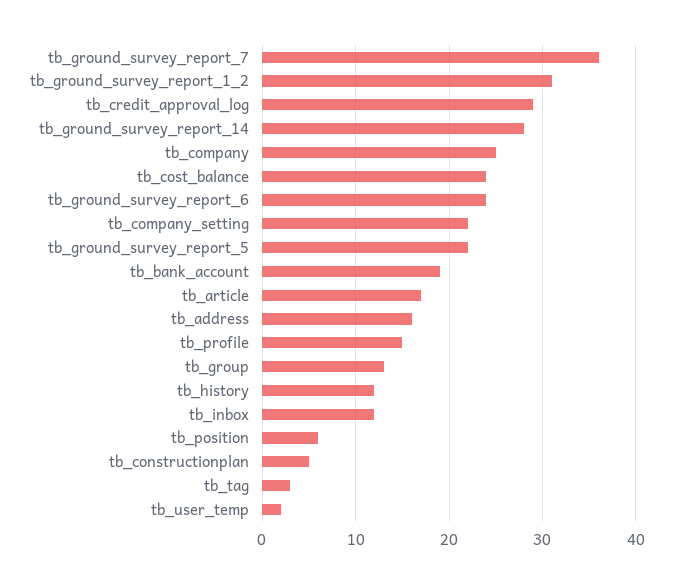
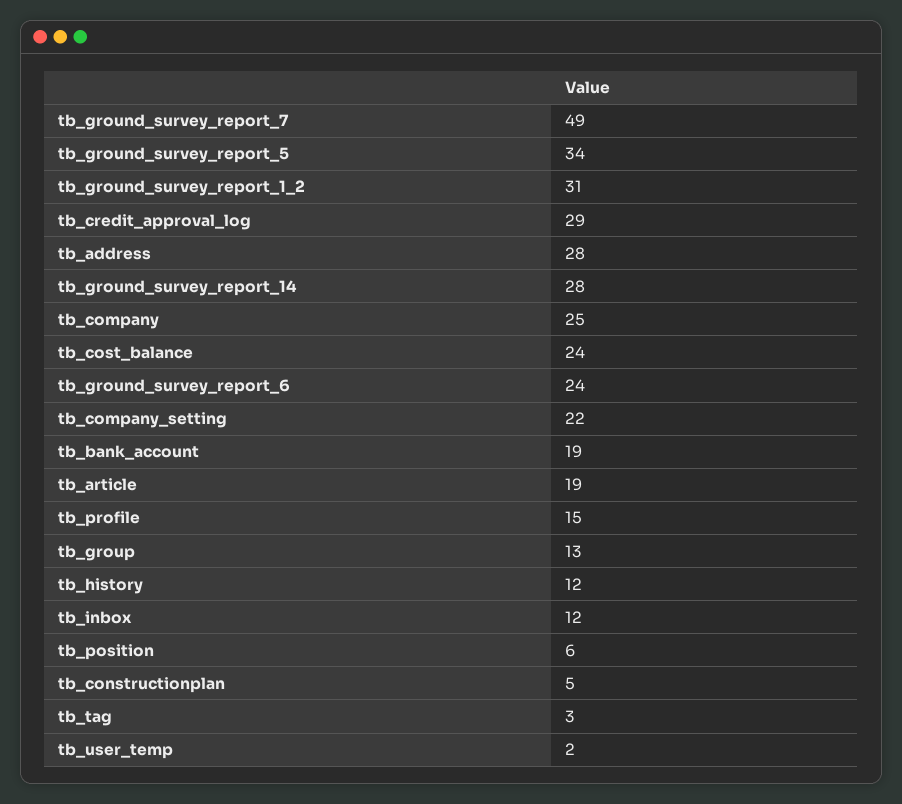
  {
-   "tb_ground_survey_report_7": 36,
+   "tb_ground_survey_report_7": 49,
    "tb_ground_survey_report_1_2": 31,
    "tb_credit_approval_log": 29,
    "tb_ground_survey_report_14": 28,
    "tb_company": 25,
    "tb_cost_balance": 24,
    "tb_ground_survey_report_6": 24,
    "tb_company_setting": 22,
-   "tb_ground_survey_report_5": 22,
+   "tb_ground_survey_report_5": 34,
    "tb_bank_account": 19,
-   "tb_article": 17,
+   "tb_article": 19,
-   "tb_address": 16,
+   "tb_address": 28,
    "tb_profile": 15,
    "tb_group": 13,
    "tb_history": 12,
    "tb_inbox": 12,
    "tb_position": 6,
    "tb_constructionplan": 5,
    "tb_tag": 3,
    "tb_user_temp": 2
  }

